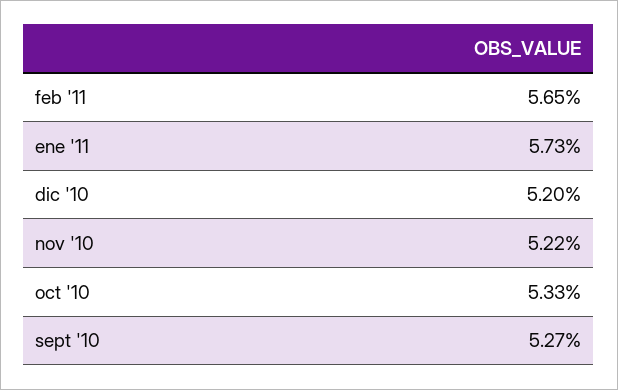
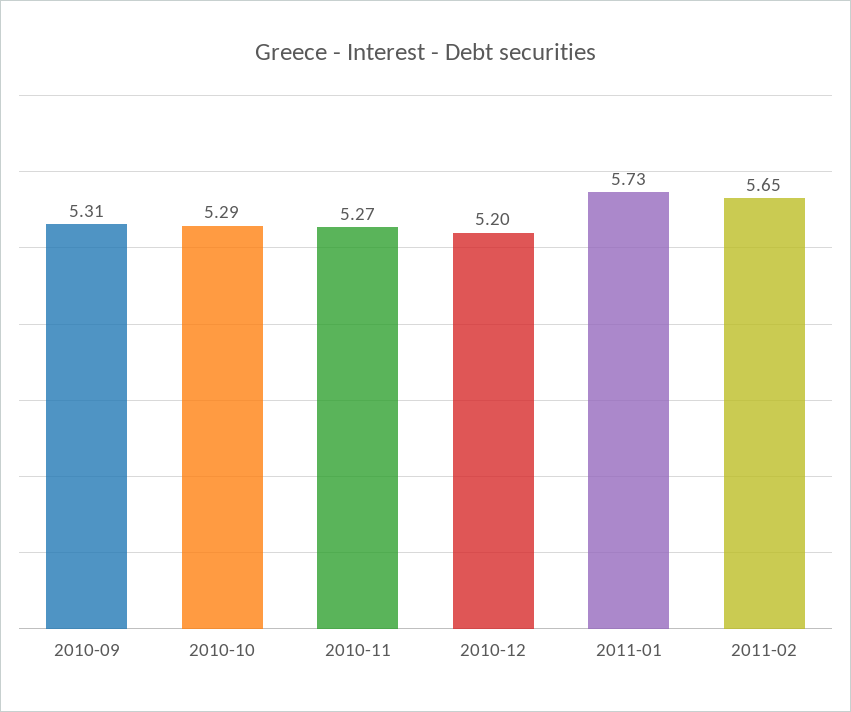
  {
    "feb '11": 5.65,
    "ene '11": 5.73,
    "dic '10": 5.2,
-   "nov '10": 5.22,
+   "nov '10": 5.27,
-   "oct '10": 5.33,
+   "oct '10": 5.29,
-   "sept '10": 5.27
+   "sept '10": 5.31
  }

